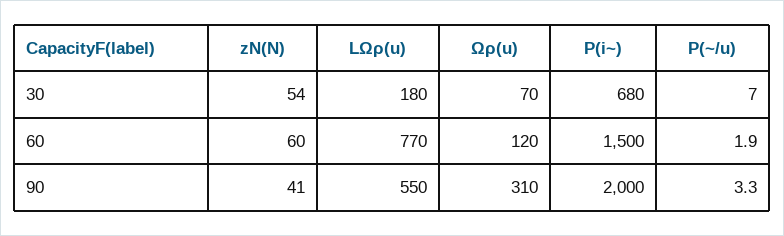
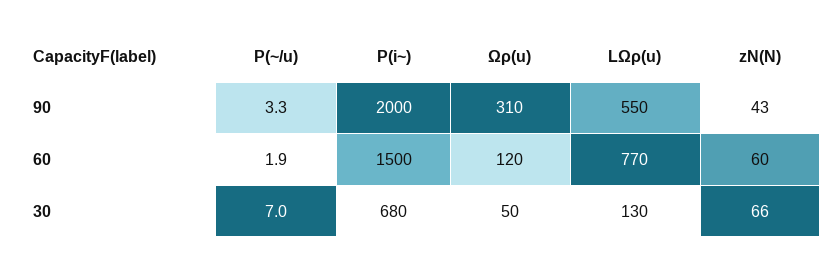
  {
    "zN(N)": {
-     "30": 54,
+     "30": 66,
      "60": 60,
-     "90": 41
+     "90": 43
    },
    "LΩρ(u)": {
-     "30": 180,
+     "30": 130,
      "60": 770,
      "90": 550
    },
    "Ωρ(u)": {
-     "30": 70,
+     "30": 50,
      "60": 120,
      "90": 310
    },
    "P(i~)": {
      "30": 680,
      "60": 1500,
      "90": 2000
    },
    "P(~/u)": {
      "30": 7,
      "60": 1.9,
      "90": 3.3
    }
  }

